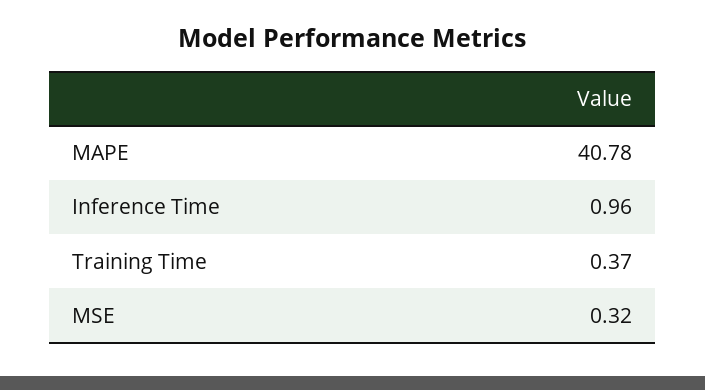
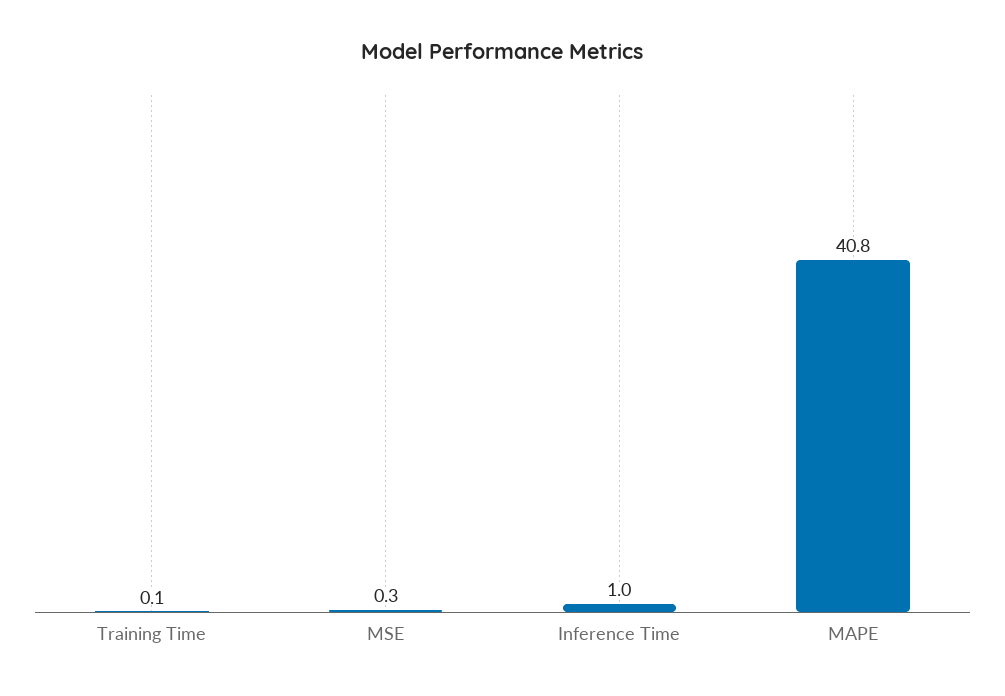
  {
    "MAPE": 40.78,
    "Inference Time": 0.96,
-   "Training Time": 0.37,
+   "Training Time": 0.1,
    "MSE": 0.32
  }

